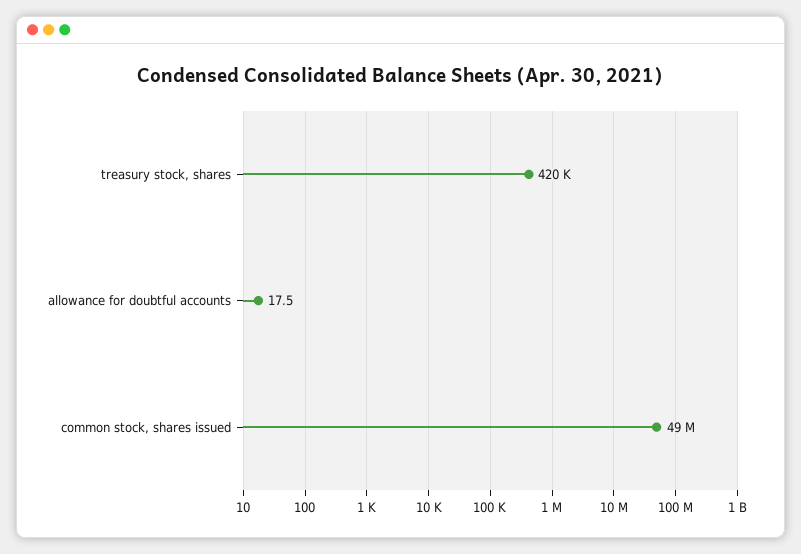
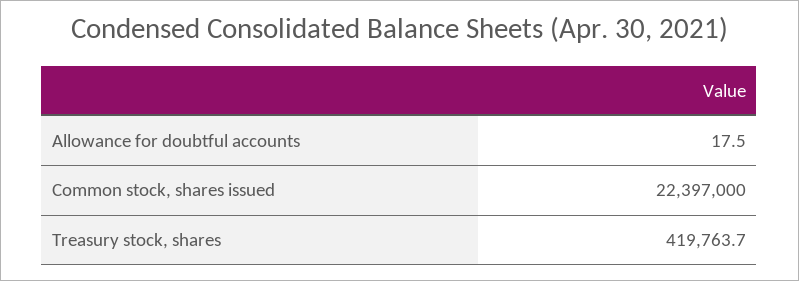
  {
    "treasury stock, shares": 419763.7,
    "allowance for doubtful accounts": 17.5,
-   "common stock, shares issued": 49000000
+   "common stock, shares issued": 22397000
  }

